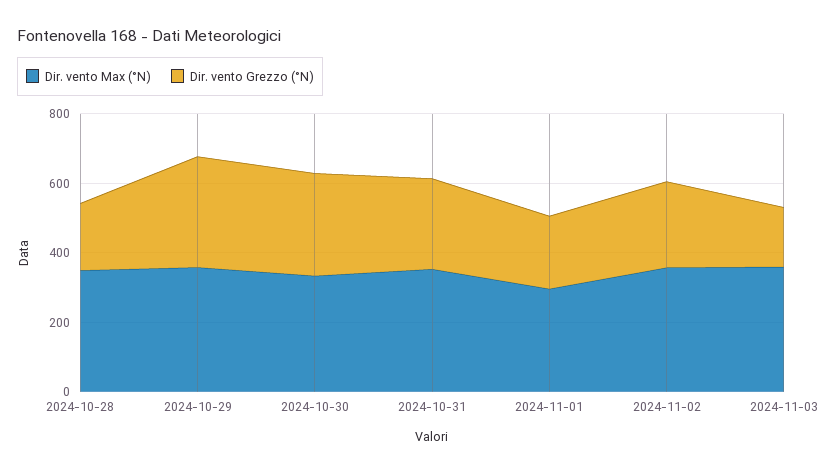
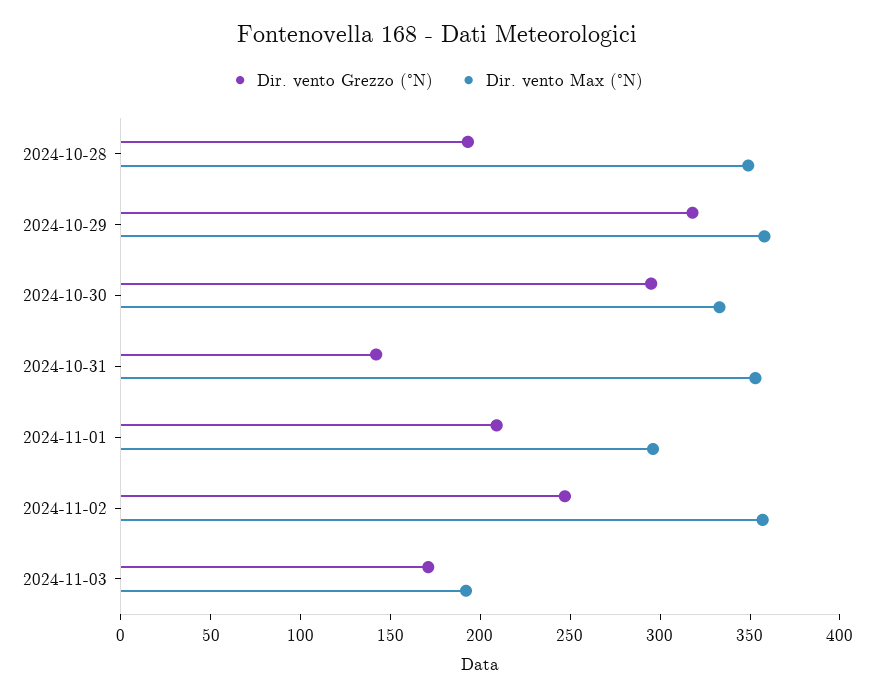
  {
    "Dir. vento Max (°N)": {
      "2024-10-28": 350,
      "2024-10-29": 360,
      "2024-10-30": 330,
      "2024-10-31": 350,
      "2024-11-01": 300,
      "2024-11-02": 360,
-     "2024-11-03": 350
+     "2024-11-03": 190
    },
    "Dir. vento Grezzo (°N)": {
      "2024-10-28": 190,
      "2024-10-29": 320,
      "2024-10-30": 300,
-     "2024-10-31": 250,
+     "2024-10-31": 140,
      "2024-11-01": 210,
      "2024-11-02": 250,
      "2024-11-03": 170
    }
  }

